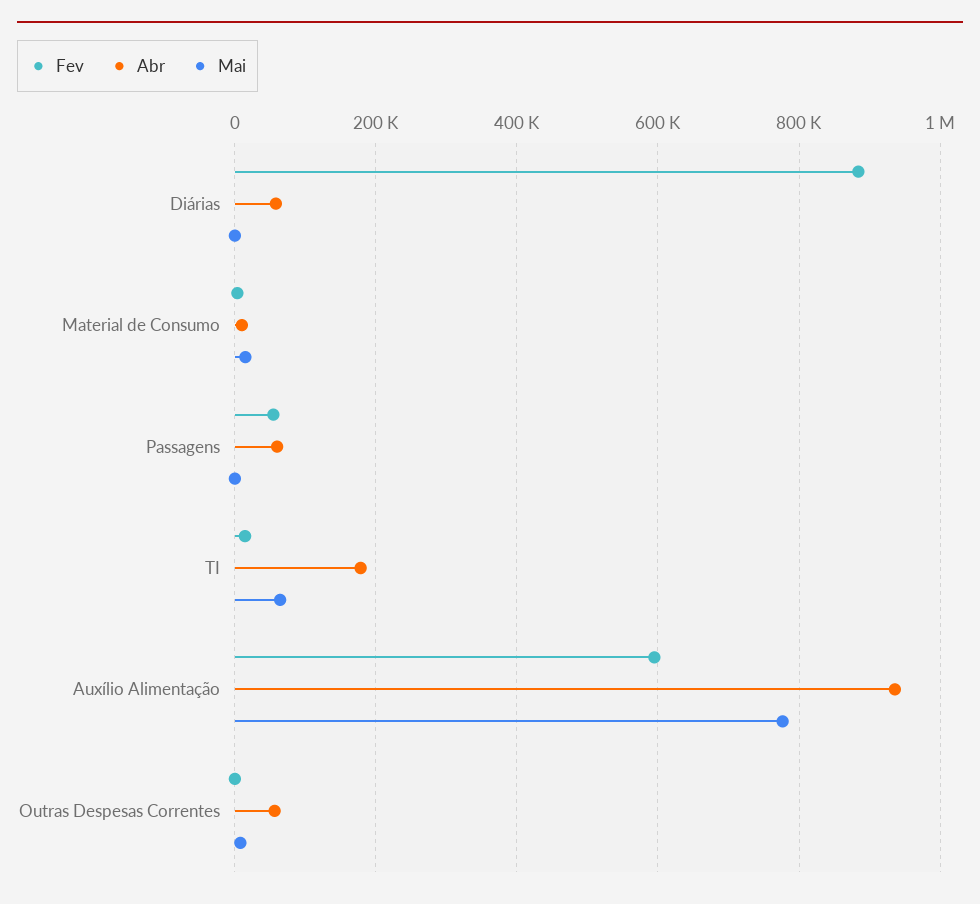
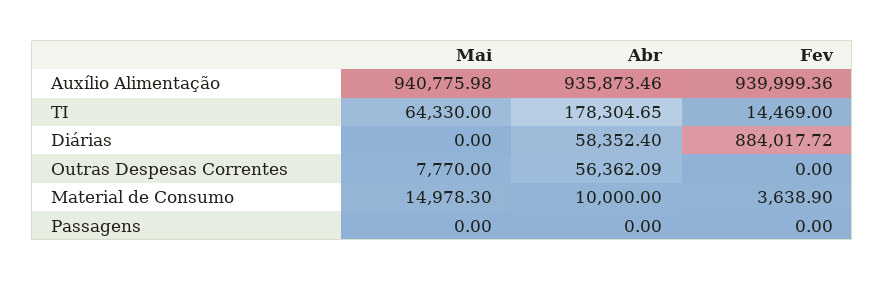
  {
    "Fev": {
      "Diárias": 884017.72,
      "Material de Consumo": 3638.9,
-     "Passagens": 60000,
+     "Passagens": 0,
      "TI": 14469,
-     "Auxílio Alimentação": 600000,
+     "Auxílio Alimentação": 939999.36,
      "Outras Despesas Correntes": 0
    },
    "Abr": {
      "Diárias": 58352.4,
      "Material de Consumo": 10000,
-     "Passagens": 60000,
+     "Passagens": 0,
      "TI": 178304.65,
      "Auxílio Alimentação": 935873.46,
      "Outras Despesas Correntes": 56362.09
    },
    "Mai": {
      "Diárias": 0,
      "Material de Consumo": 14978.3,
      "Passagens": 0,
      "TI": 64330,
-     "Auxílio Alimentação": 780000,
+     "Auxílio Alimentação": 940775.98,
      "Outras Despesas Correntes": 7770
    }
  }

